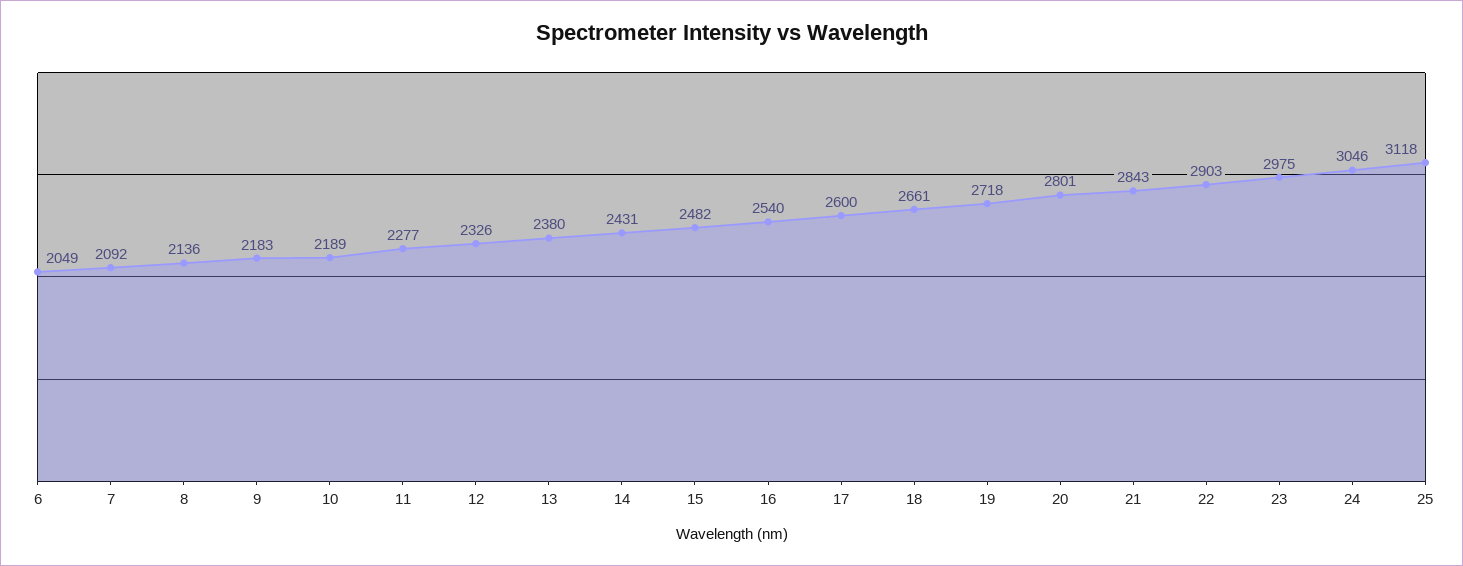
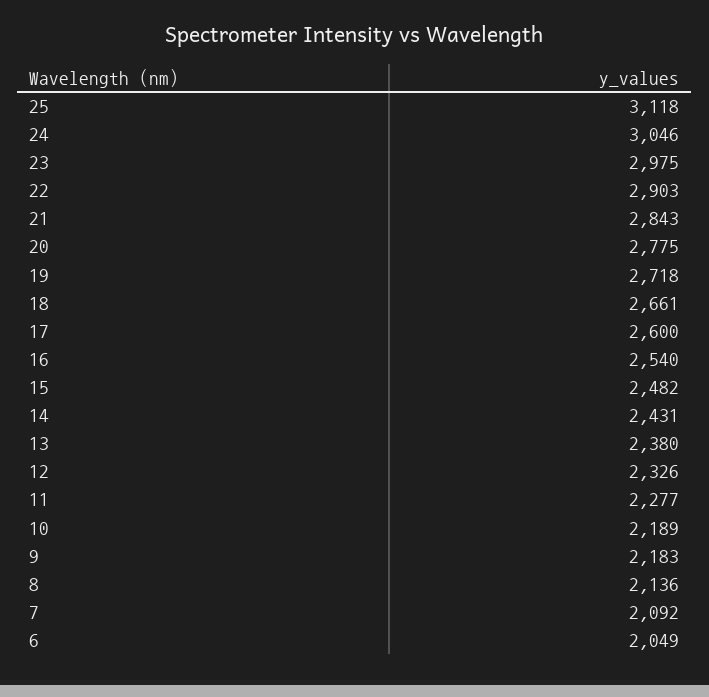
  {
    "6": 2049,
    "7": 2092,
    "8": 2136,
    "9": 2183,
    "10": 2189,
    "11": 2277,
    "12": 2326,
    "13": 2380,
    "14": 2431,
    "15": 2482,
    "16": 2540,
    "17": 2600,
    "18": 2661,
    "19": 2718,
-   "20": 2801,
+   "20": 2775,
    "21": 2843,
    "22": 2903,
    "23": 2975,
    "24": 3046,
    "25": 3118
  }

